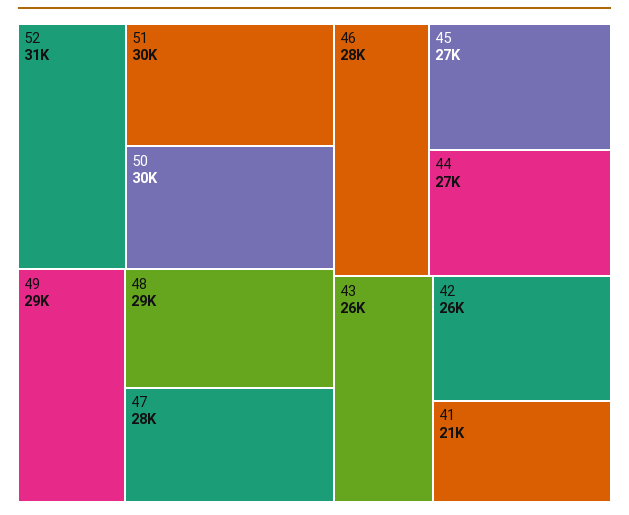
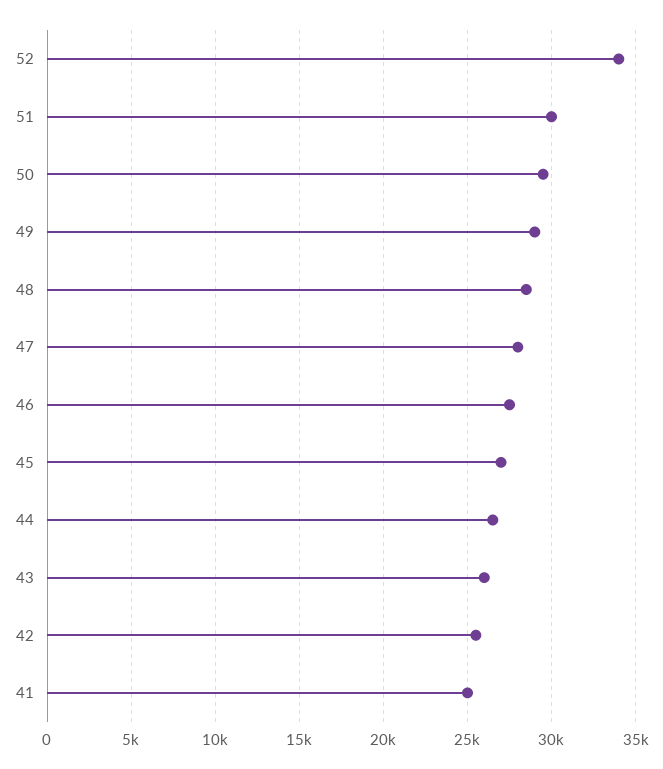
  {
-   "52": 31000,
+   "52": 34000,
    "51": 30000,
    "50": 30000,
    "49": 29000,
    "48": 29000,
    "47": 28000,
    "46": 28000,
    "45": 27000,
    "44": 27000,
    "43": 26000,
    "42": 26000,
-   "41": 21000
+   "41": 25000
  }

